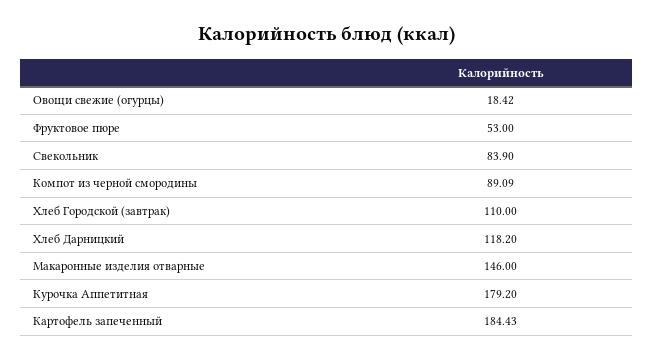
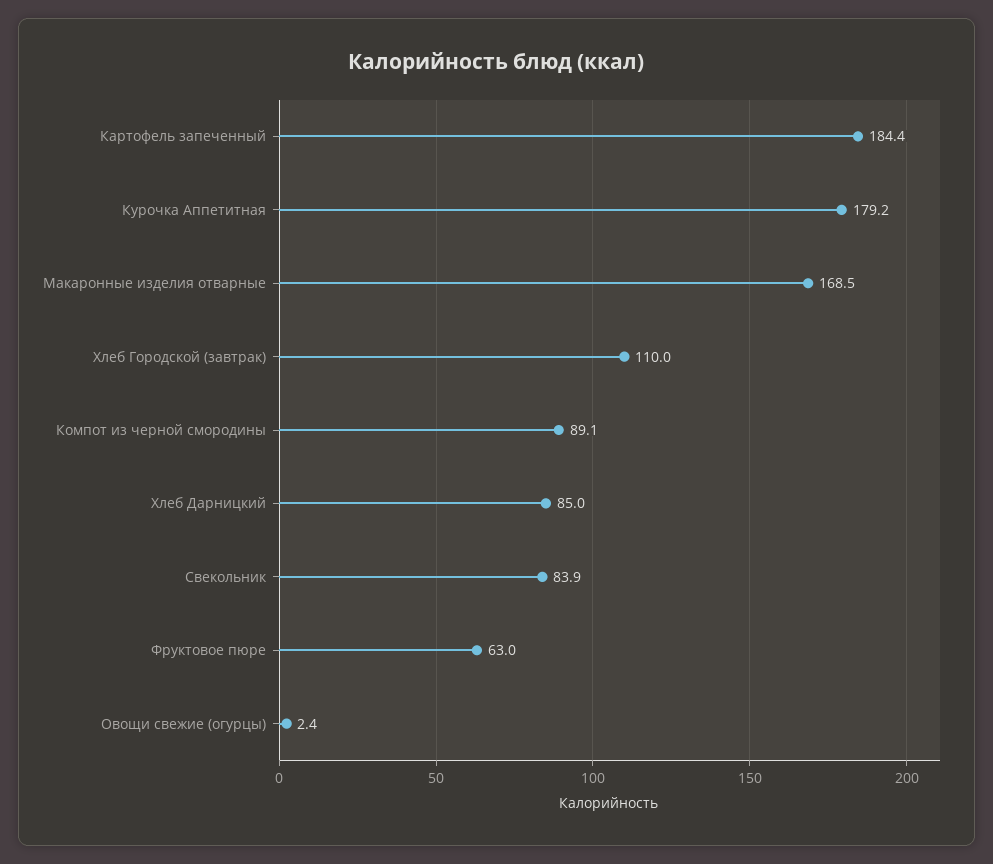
  {
-   "Овощи свежие (огурцы)": 18.42,
+   "Овощи свежие (огурцы)": 2.4,
-   "Фруктовое пюре": 53,
+   "Фруктовое пюре": 63,
    "Свекольник": 83.9,
    "Компот из черной смородины": 89.09,
    "Хлеб Городской (завтрак)": 110,
-   "Хлеб Дарницкий": 118.2,
+   "Хлеб Дарницкий": 85,
-   "Макаронные изделия отварные": 146,
+   "Макаронные изделия отварные": 168.5,
    "Курочка Аппетитная": 179.2,
    "Картофель запеченный": 184.43
  }

